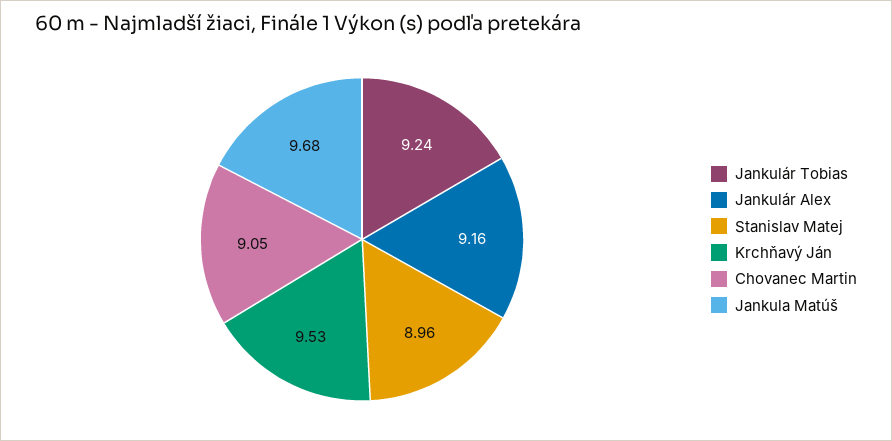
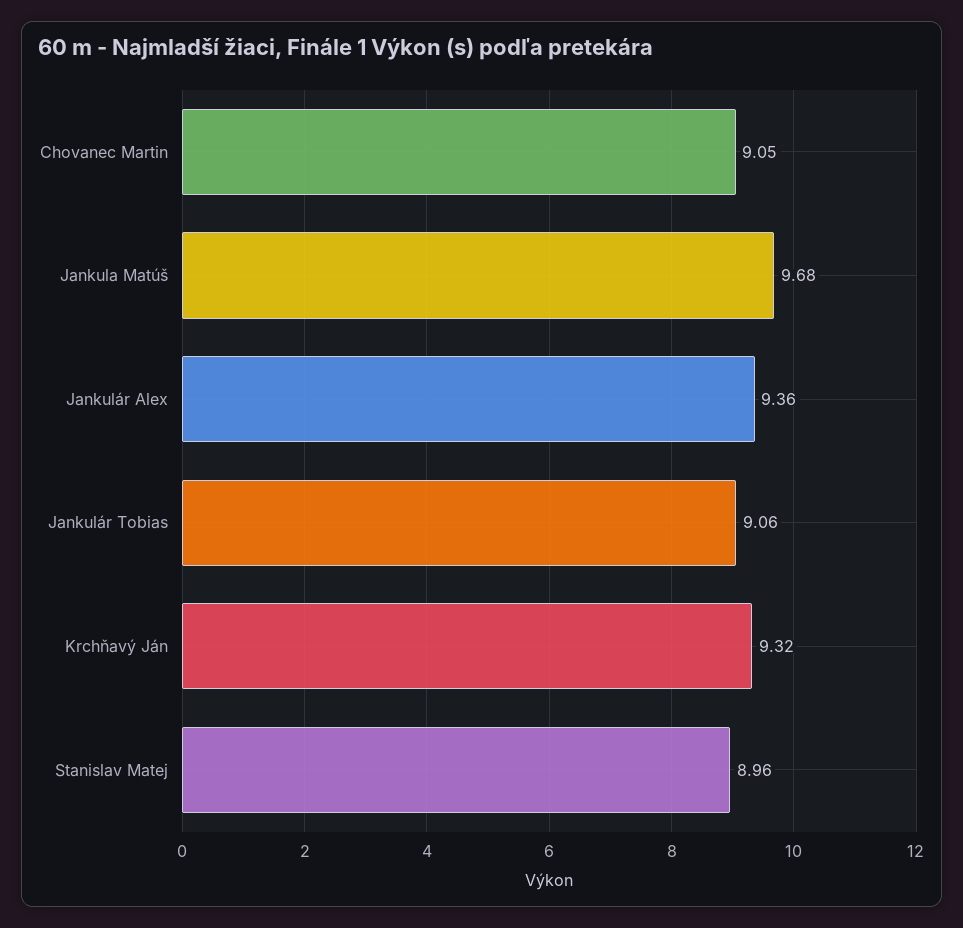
  {
-   "Jankulár Tobias": 9.24,
+   "Jankulár Tobias": 9.06,
-   "Jankulár Alex": 9.16,
+   "Jankulár Alex": 9.36,
    "Stanislav Matej": 8.96,
-   "Krchňavý Ján": 9.53,
+   "Krchňavý Ján": 9.32,
    "Chovanec Martin": 9.05,
    "Jankula Matúš": 9.68
  }

